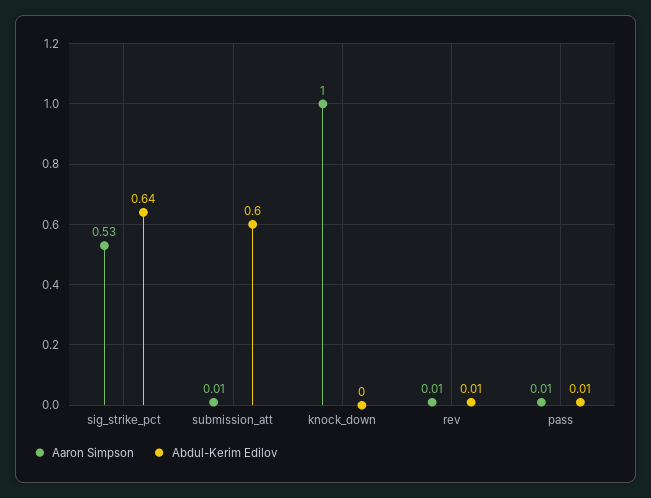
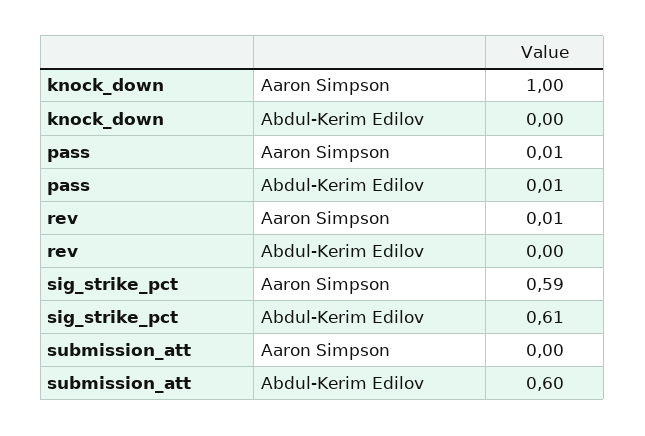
  {
    "Aaron Simpson": {
-     "sig_strike_pct": 0.53,
+     "sig_strike_pct": 0.59,
-     "submission_att": 0.01,
+     "submission_att": 0,
      "knock_down": 1,
      "rev": 0.01,
      "pass": 0.01
    },
    "Abdul-Kerim Edilov": {
-     "sig_strike_pct": 0.64,
+     "sig_strike_pct": 0.61,
      "submission_att": 0.6,
      "knock_down": 0,
-     "rev": 0.01,
+     "rev": 0,
      "pass": 0.01
    }
  }

